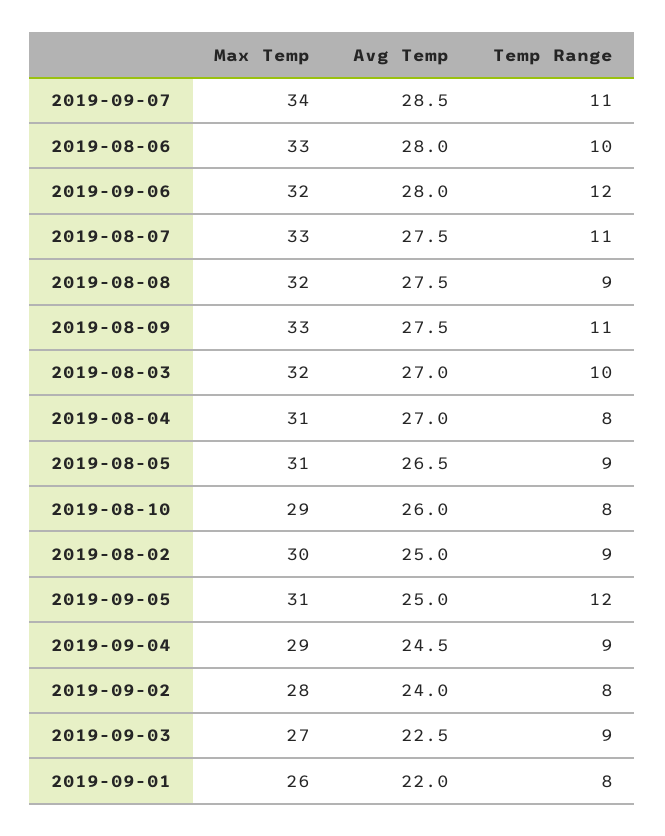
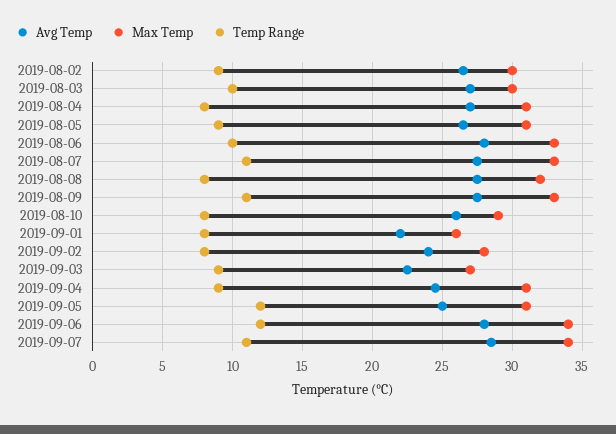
  {
    "Max Temp": {
      "2019-09-07": 34,
      "2019-08-06": 33,
-     "2019-09-06": 32,
+     "2019-09-06": 34,
      "2019-08-07": 33,
      "2019-08-08": 32,
      "2019-08-09": 33,
-     "2019-08-03": 32,
+     "2019-08-03": 30,
      "2019-08-04": 31,
      "2019-08-05": 31,
      "2019-08-10": 29,
      "2019-08-02": 30,
      "2019-09-05": 31,
-     "2019-09-04": 29,
+     "2019-09-04": 31,
      "2019-09-02": 28,
      "2019-09-03": 27,
      "2019-09-01": 26
    },
    "Avg Temp": {
      "2019-09-07": 28.5,
      "2019-08-06": 28,
      "2019-09-06": 28,
      "2019-08-07": 27.5,
      "2019-08-08": 27.5,
      "2019-08-09": 27.5,
      "2019-08-03": 27,
      "2019-08-04": 27,
      "2019-08-05": 26.5,
      "2019-08-10": 26,
-     "2019-08-02": 25,
+     "2019-08-02": 26.5,
      "2019-09-05": 25,
      "2019-09-04": 24.5,
      "2019-09-02": 24,
      "2019-09-03": 22.5,
      "2019-09-01": 22
    },
    "Temp Range": {
      "2019-09-07": 11,
      "2019-08-06": 10,
      "2019-09-06": 12,
      "2019-08-07": 11,
-     "2019-08-08": 9,
+     "2019-08-08": 8,
      "2019-08-09": 11,
      "2019-08-03": 10,
      "2019-08-04": 8,
      "2019-08-05": 9,
      "2019-08-10": 8,
      "2019-08-02": 9,
      "2019-09-05": 12,
      "2019-09-04": 9,
      "2019-09-02": 8,
      "2019-09-03": 9,
      "2019-09-01": 8
    }
  }

